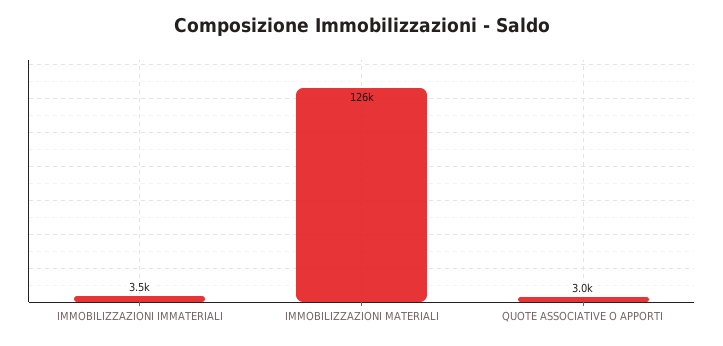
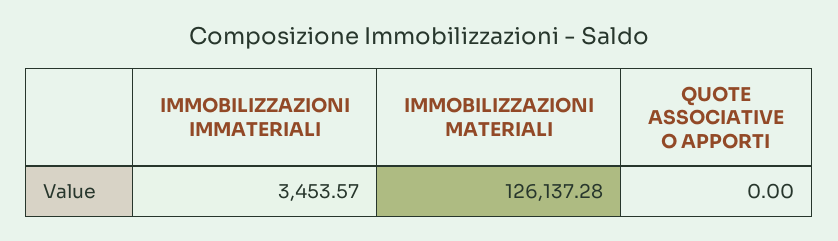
  {
    "IMMOBILIZZAZIONI IMMATERIALI": 3453.57,
    "IMMOBILIZZAZIONI MATERIALI": 126137.28,
-   "QUOTE ASSOCIATIVE O APPORTI": 3000
+   "QUOTE ASSOCIATIVE O APPORTI": 0
  }

